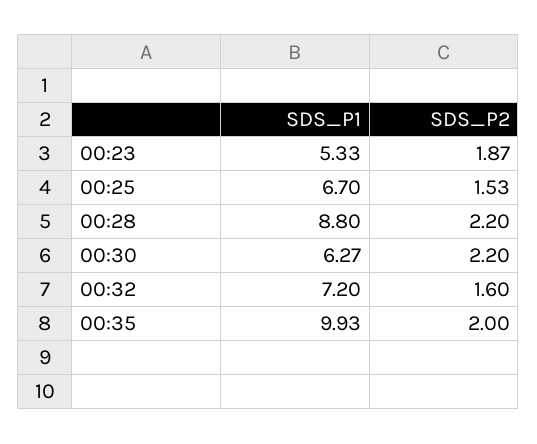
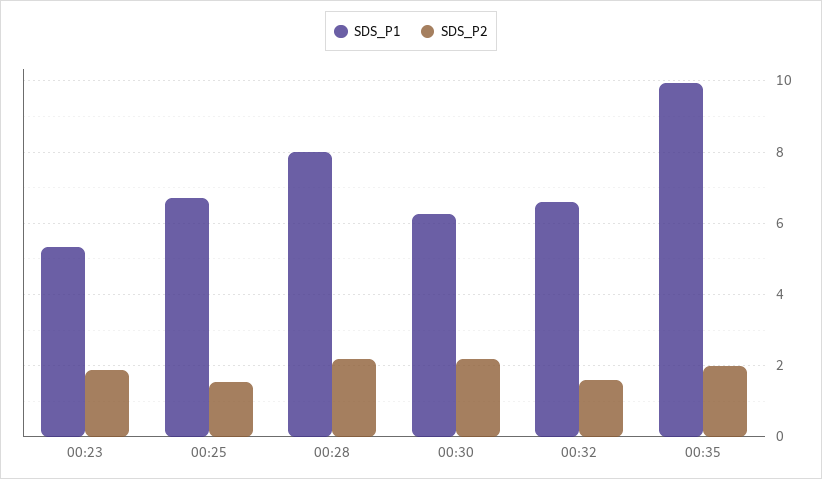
  {
    "SDS_P1": {
      "00:23": 5.33,
      "00:25": 6.7,
-     "00:28": 8.8,
+     "00:28": 8,
      "00:30": 6.27,
-     "00:32": 7.2,
+     "00:32": 6.6,
      "00:35": 9.93
    },
    "SDS_P2": {
      "00:23": 1.87,
      "00:25": 1.53,
      "00:28": 2.2,
      "00:30": 2.2,
      "00:32": 1.6,
      "00:35": 2
    }
  }

